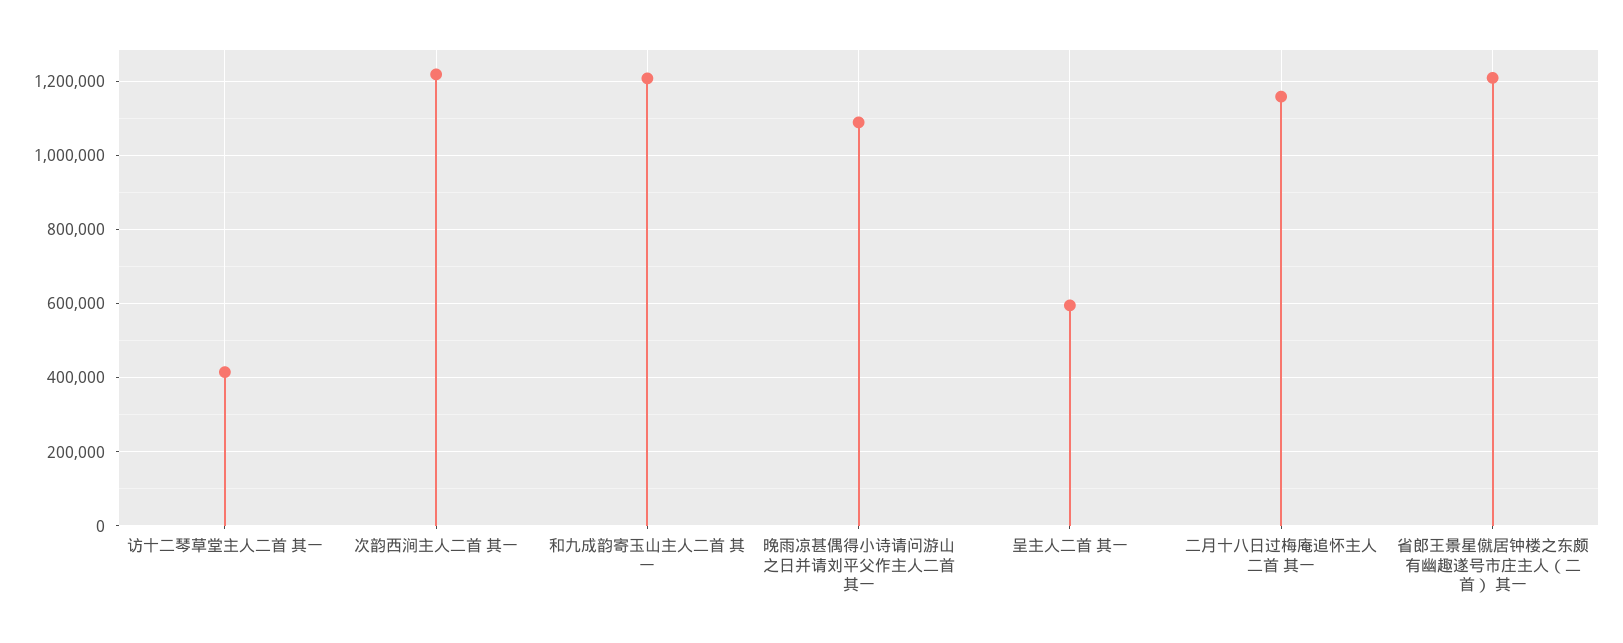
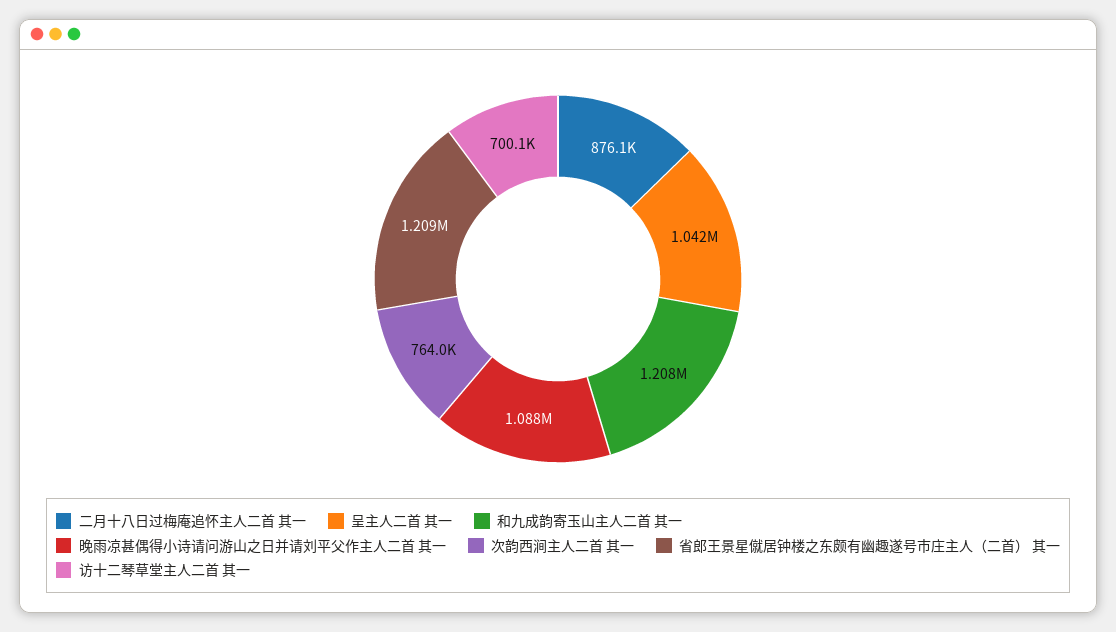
  {
-   "访十二琴草堂主人二首 其一": 420000,
+   "访十二琴草堂主人二首 其一": 700100,
-   "次韵西涧主人二首 其一": 1220000,
+   "次韵西涧主人二首 其一": 764000,
    "和九成韵寄玉山主人二首 其一": 1208000,
    "晚雨凉甚偶得小诗请问游山之日并请刘平父作主人二首 其一": 1088000,
-   "呈主人二首 其一": 600000,
+   "呈主人二首 其一": 1042000,
-   "二月十八日过梅庵追怀主人二首 其一": 1160000,
+   "二月十八日过梅庵追怀主人二首 其一": 876100,
    "省郎王景星僦居钟楼之东颇有幽趣遂号市庄主人（二首） 其一": 1209000
  }

